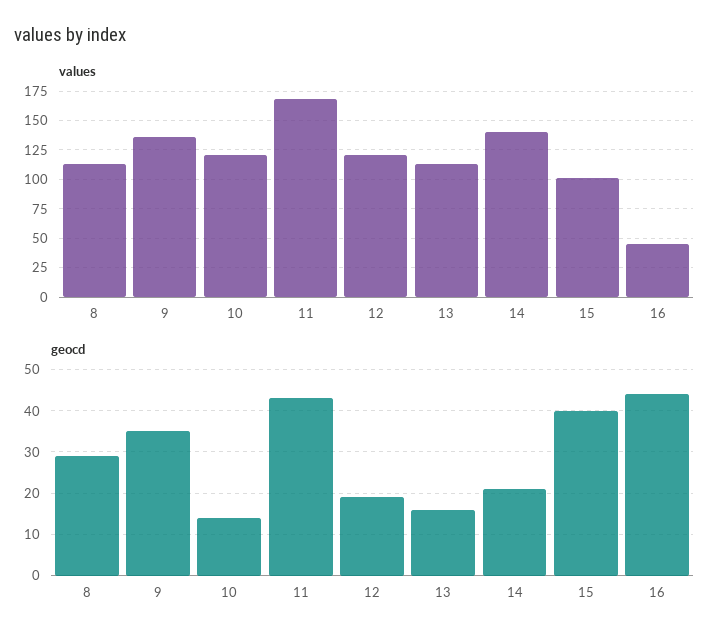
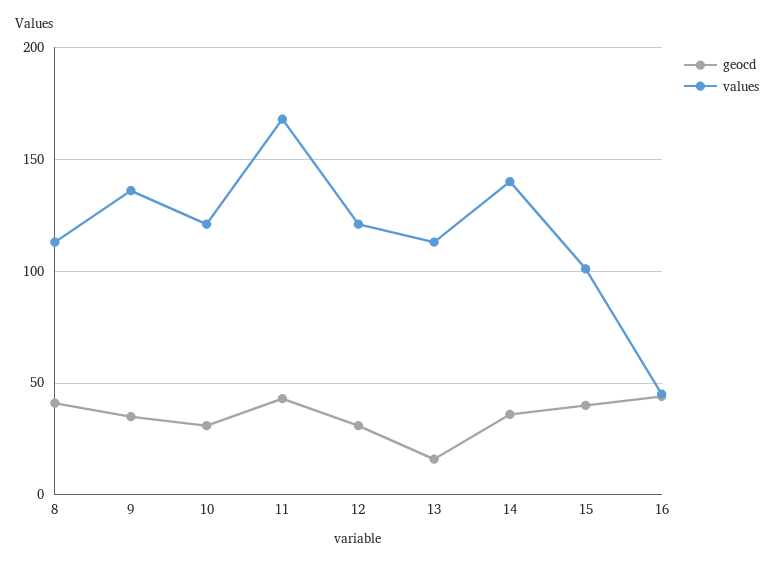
  {
    "values": {
      "8": 115,
      "9": 135,
      "10": 120,
      "11": 170,
      "12": 120,
      "13": 115,
      "14": 140,
      "15": 100,
      "16": 45
    },
    "geocd": {
-     "8": 30,
+     "8": 40,
      "9": 35,
-     "10": 15,
+     "10": 30,
      "11": 45,
-     "12": 20,
+     "12": 30,
      "13": 15,
-     "14": 20,
+     "14": 35,
      "15": 40,
      "16": 45
    }
  }

